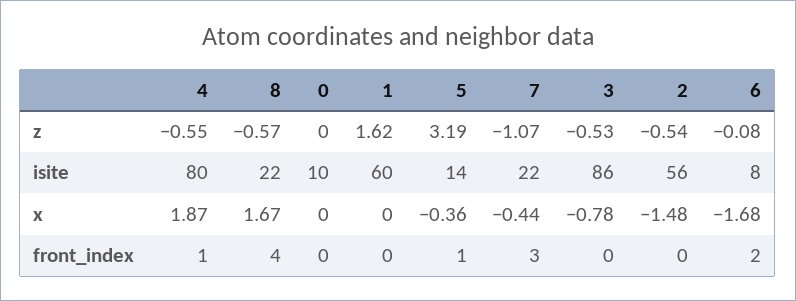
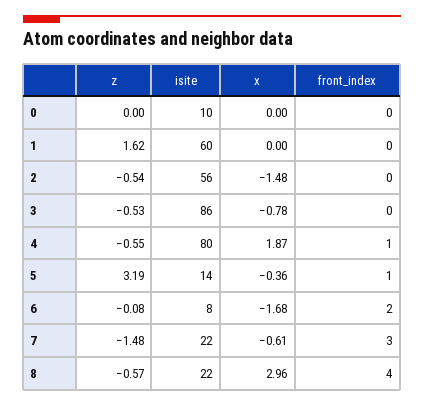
  {
    "4": {
      "z": -0.55,
      "isite": 80,
      "x": 1.87,
      "front_index": 1
    },
    "8": {
      "z": -0.57,
      "isite": 22,
-     "x": 1.67,
+     "x": 2.96,
      "front_index": 4
    },
    "0": {
      "z": 0,
      "isite": 10,
      "x": 0,
      "front_index": 0
    },
    "1": {
      "z": 1.62,
      "isite": 60,
      "x": 0,
      "front_index": 0
    },
    "5": {
      "z": 3.19,
      "isite": 14,
      "x": -0.36,
      "front_index": 1
    },
    "7": {
-     "z": -1.07,
+     "z": -1.48,
      "isite": 22,
-     "x": -0.44,
+     "x": -0.61,
      "front_index": 3
    },
    "3": {
      "z": -0.53,
      "isite": 86,
      "x": -0.78,
      "front_index": 0
    },
    "2": {
      "z": -0.54,
      "isite": 56,
      "x": -1.48,
      "front_index": 0
    },
    "6": {
      "z": -0.08,
      "isite": 8,
      "x": -1.68,
      "front_index": 2
    }
  }

